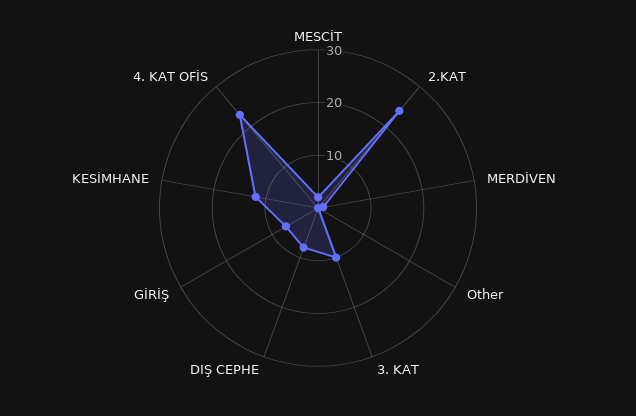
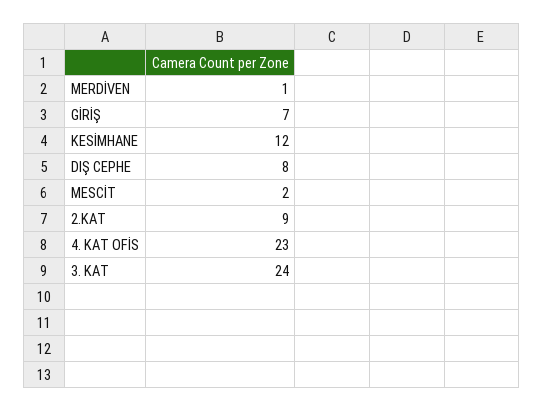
  {
    "MESCİT": 2,
-   "2.KAT": 25,
+   "2.KAT": 9,
    "MERDİVEN": 1,
-   "Other": 0,
-   "3. KAT": 10,
+   "3. KAT": 24,
    "DIŞ CEPHE": 8,
    "GİRİŞ": 7,
    "KESİMHANE": 12,
    "4. KAT OFİS": 23
  }

